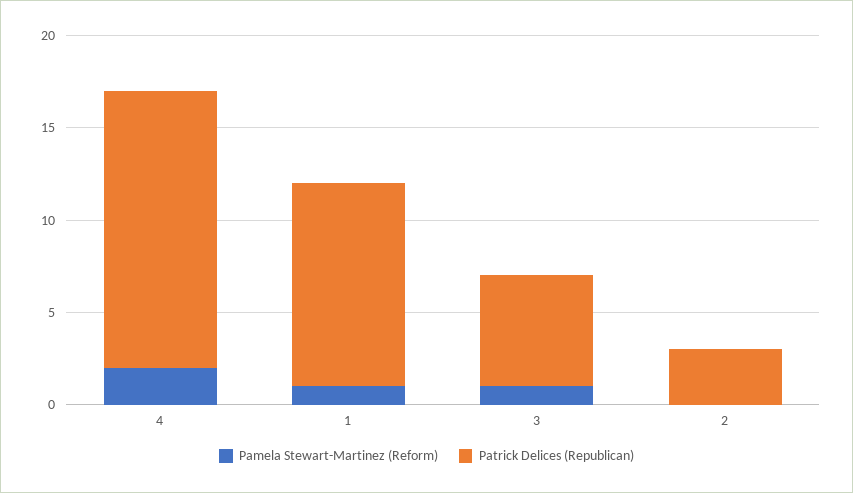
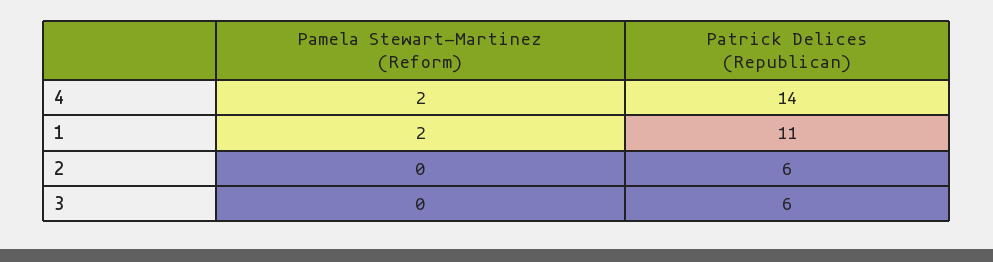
  {
    "Pamela Stewart-Martinez (Reform)": {
      "4": 2,
-     "1": 1,
+     "1": 2,
-     "3": 1,
+     "3": 0,
      "2": 0
    },
    "Patrick Delices (Republican)": {
-     "4": 15,
+     "4": 14,
      "1": 11,
      "3": 6,
-     "2": 3
+     "2": 6
    }
  }

